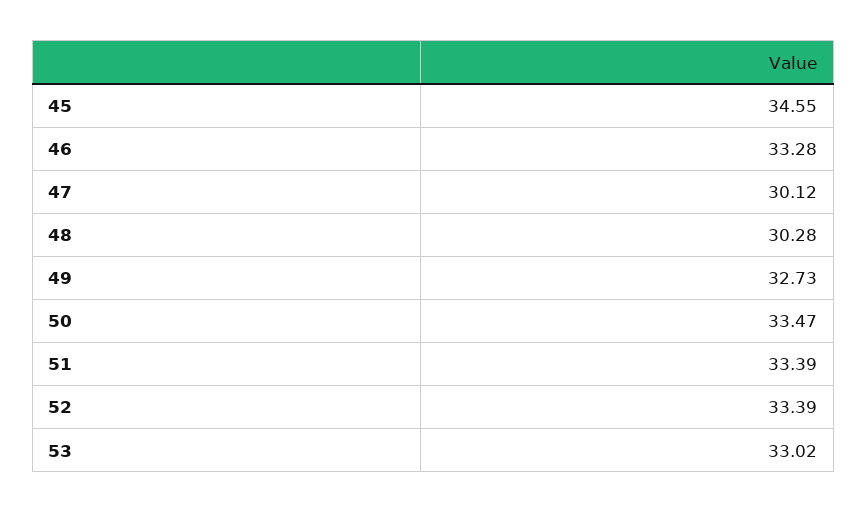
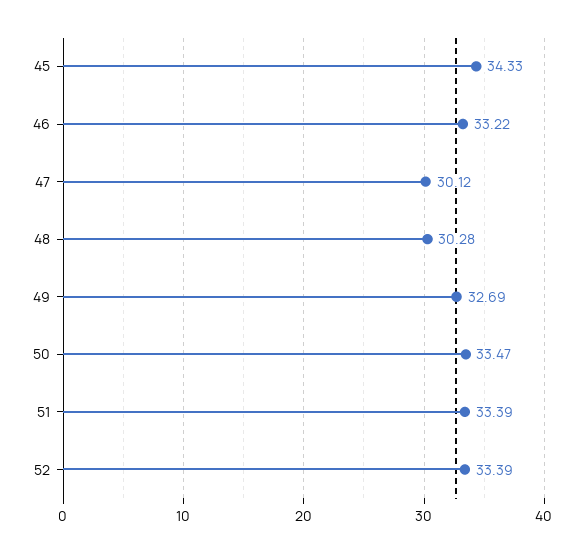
  {
-   "45": 34.55,
+   "45": 34.33,
-   "46": 33.28,
+   "46": 33.22,
    "47": 30.12,
    "48": 30.28,
-   "49": 32.73,
+   "49": 32.69,
    "50": 33.47,
    "51": 33.39,
-   "52": 33.39,
+   "52": 33.39
-   "53": 33.02
  }

